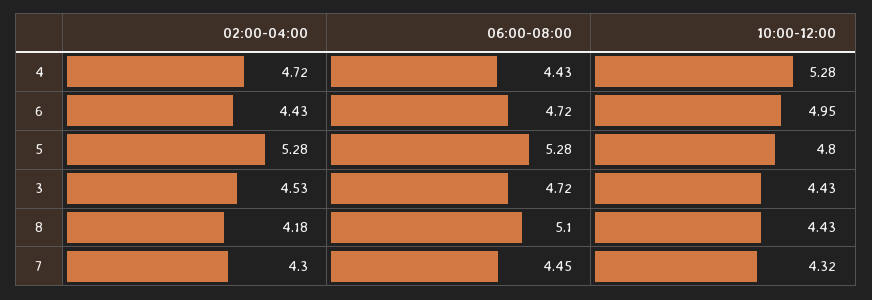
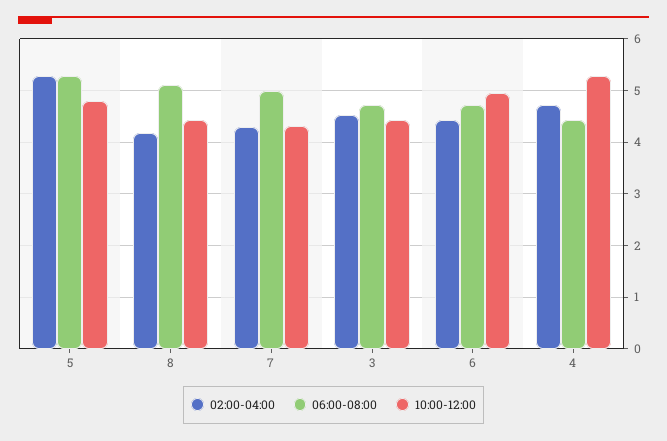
  {
    "02:00-04:00": {
      "4": 4.72,
      "6": 4.43,
      "5": 5.28,
      "3": 4.53,
      "8": 4.18,
      "7": 4.3
    },
    "06:00-08:00": {
      "4": 4.43,
      "6": 4.72,
      "5": 5.28,
      "3": 4.72,
      "8": 5.1,
-     "7": 4.45
+     "7": 5
    },
    "10:00-12:00": {
      "4": 5.28,
      "6": 4.95,
      "5": 4.8,
      "3": 4.43,
      "8": 4.43,
      "7": 4.32
    }
  }

